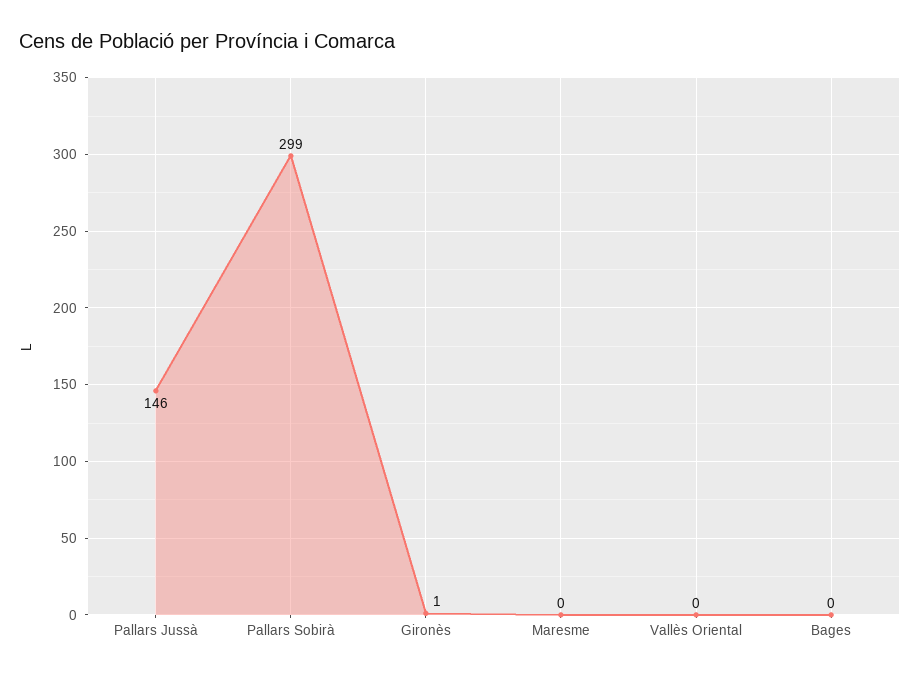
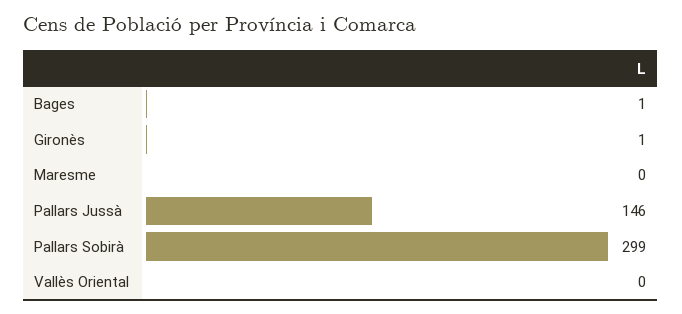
  {
    "Pallars Jussà": 146,
    "Pallars Sobirà": 299,
    "Gironès": 1,
    "Maresme": 0,
    "Vallès Oriental": 0,
-   "Bages": 0
+   "Bages": 1
  }

